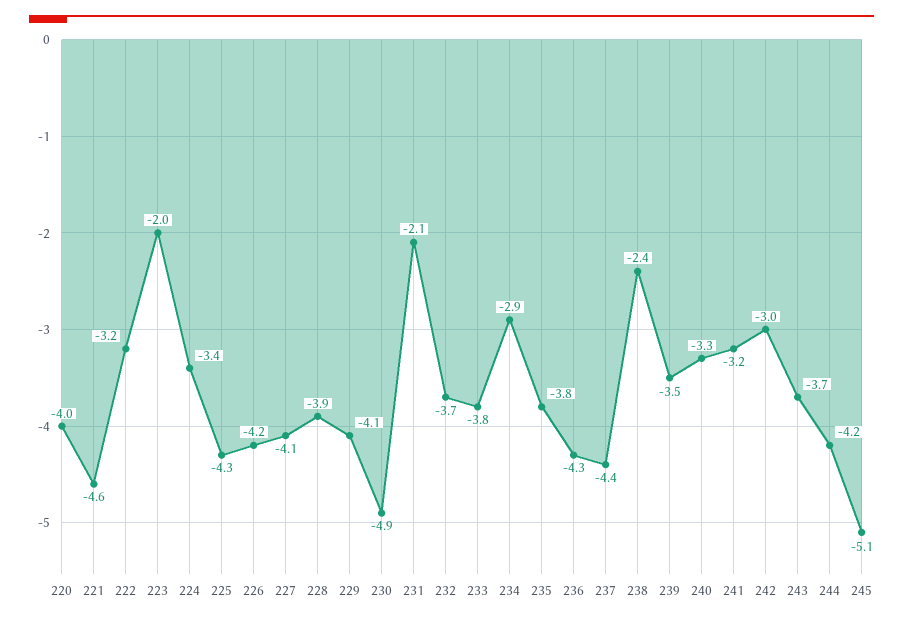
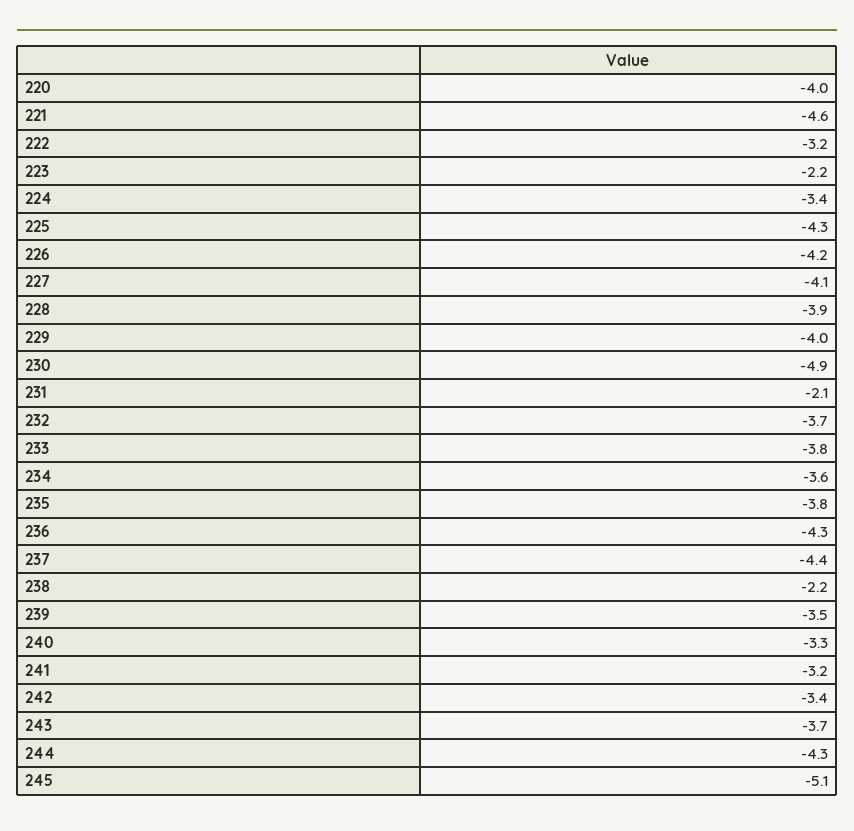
  {
    "220": -4,
    "221": -4.6,
    "222": -3.2,
-   "223": -2,
+   "223": -2.2,
    "224": -3.4,
    "225": -4.3,
    "226": -4.2,
    "227": -4.1,
    "228": -3.9,
-   "229": -4.1,
+   "229": -4,
    "230": -4.9,
    "231": -2.1,
    "232": -3.7,
    "233": -3.8,
-   "234": -2.9,
+   "234": -3.6,
    "235": -3.8,
    "236": -4.3,
    "237": -4.4,
-   "238": -2.4,
+   "238": -2.2,
    "239": -3.5,
    "240": -3.3,
    "241": -3.2,
-   "242": -3,
+   "242": -3.4,
    "243": -3.7,
-   "244": -4.2,
+   "244": -4.3,
    "245": -5.1
  }

